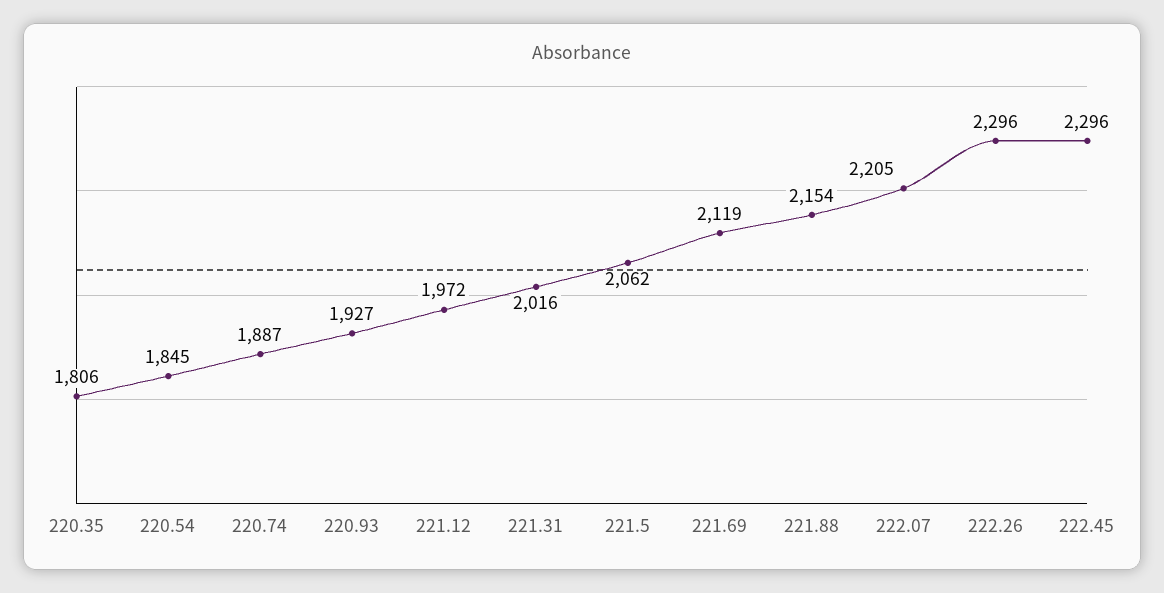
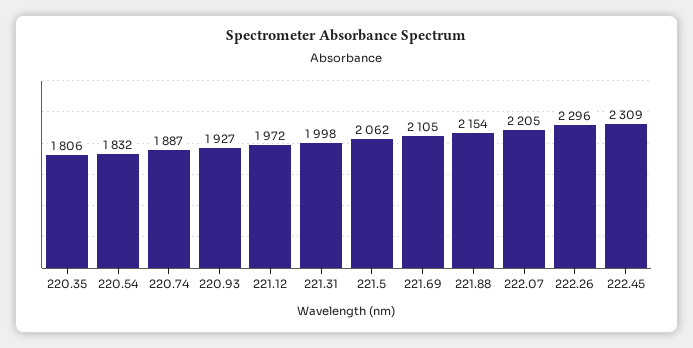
  {
    "220.35": 1806,
-   "220.54": 1845,
+   "220.54": 1832,
    "220.74": 1887,
    "220.93": 1927,
    "221.12": 1972,
-   "221.31": 2016,
+   "221.31": 1998,
    "221.5": 2062,
-   "221.69": 2119,
+   "221.69": 2105,
    "221.88": 2154,
    "222.07": 2205,
    "222.26": 2296,
-   "222.45": 2296
+   "222.45": 2309
  }

